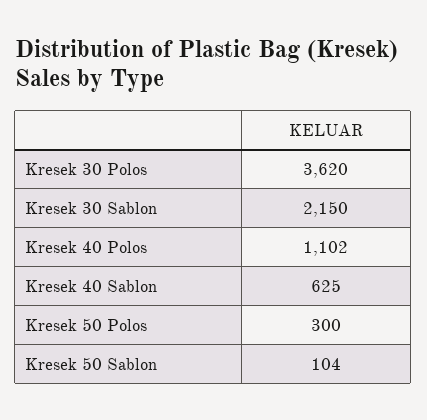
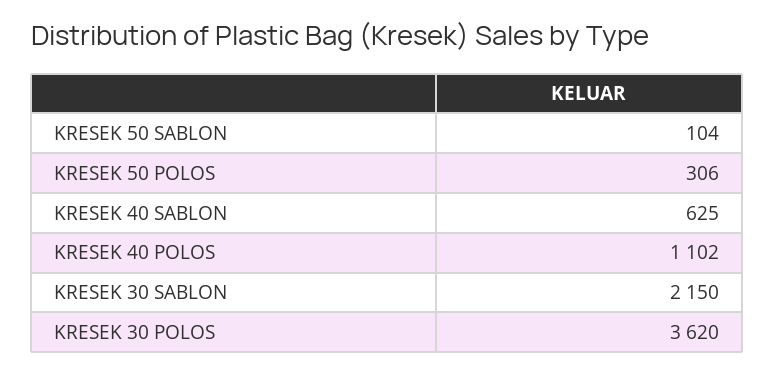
  {
    "Kresek 30 Polos": 3620,
    "Kresek 30 Sablon": 2150,
    "Kresek 40 Polos": 1102,
    "Kresek 40 Sablon": 625,
-   "Kresek 50 Polos": 300,
+   "Kresek 50 Polos": 306,
    "Kresek 50 Sablon": 104
  }

